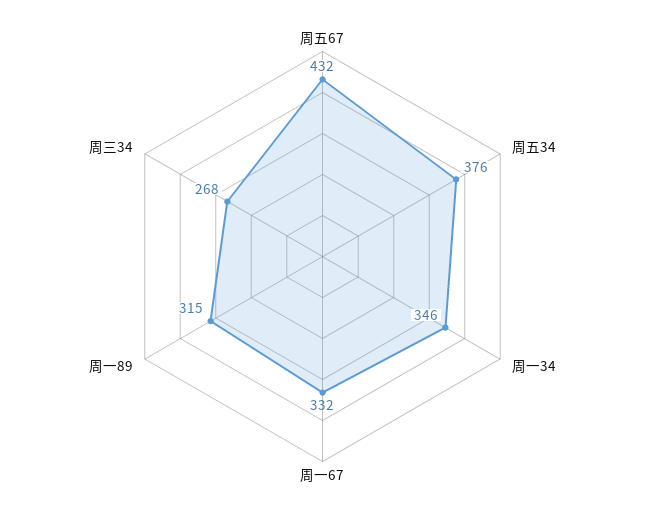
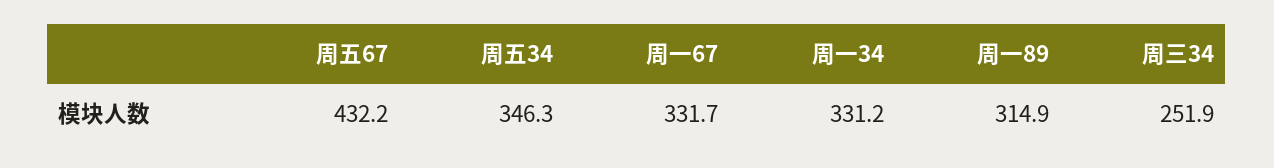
  {
    "周五67": 432.2,
-   "周五34": 376,
+   "周五34": 346.3,
-   "周一34": 346,
+   "周一34": 331.2,
    "周一67": 331.7,
    "周一89": 314.9,
-   "周三34": 268
+   "周三34": 251.9
  }

